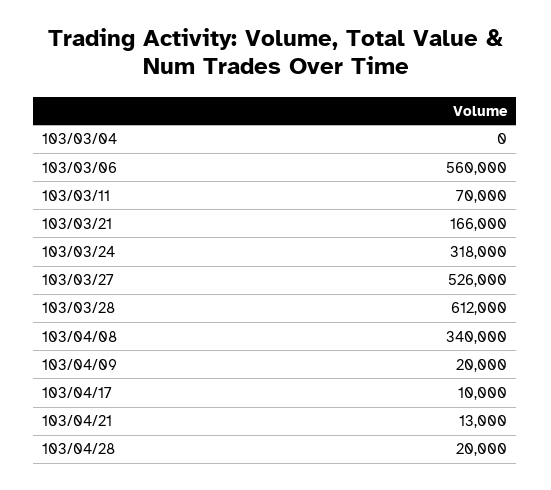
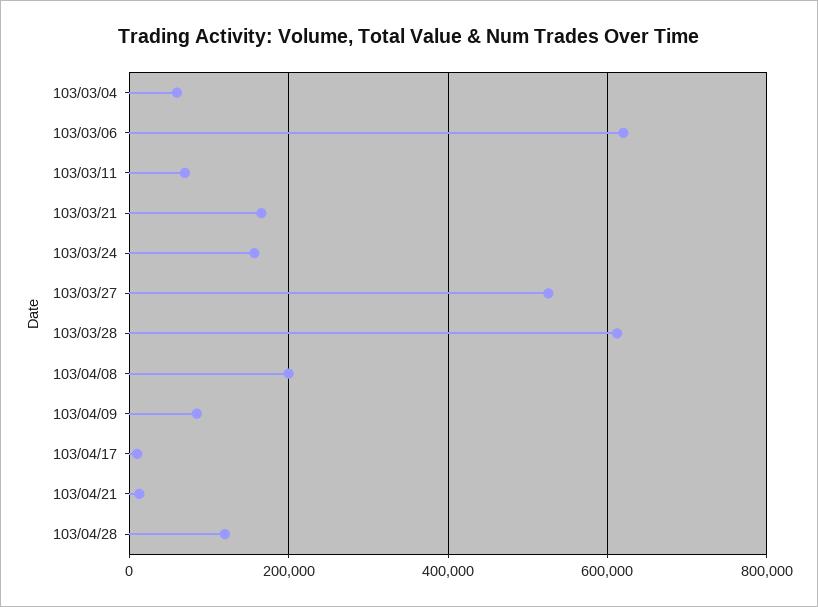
  {
-   "103/03/04": 0,
+   "103/03/04": 60000,
-   "103/03/06": 560000,
+   "103/03/06": 620000,
    "103/03/11": 70000,
    "103/03/21": 166000,
-   "103/03/24": 318000,
+   "103/03/24": 160000,
    "103/03/27": 526000,
    "103/03/28": 612000,
-   "103/04/08": 340000,
+   "103/04/08": 200000,
-   "103/04/09": 20000,
+   "103/04/09": 80000,
    "103/04/17": 10000,
    "103/04/21": 13000,
-   "103/04/28": 20000
+   "103/04/28": 120000
  }

